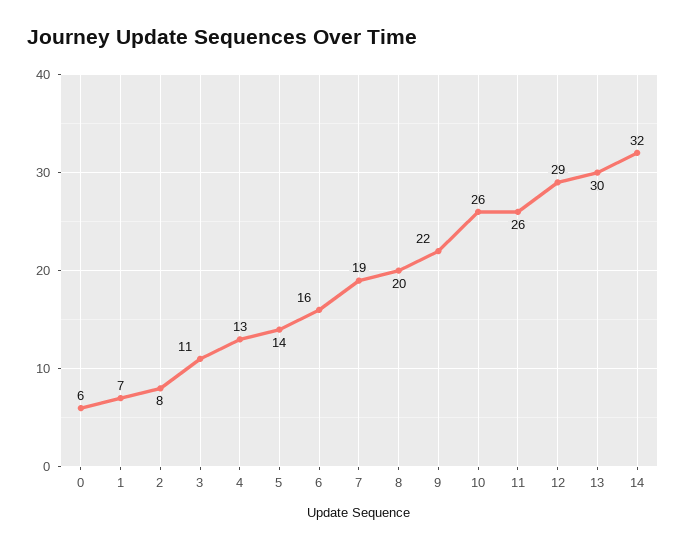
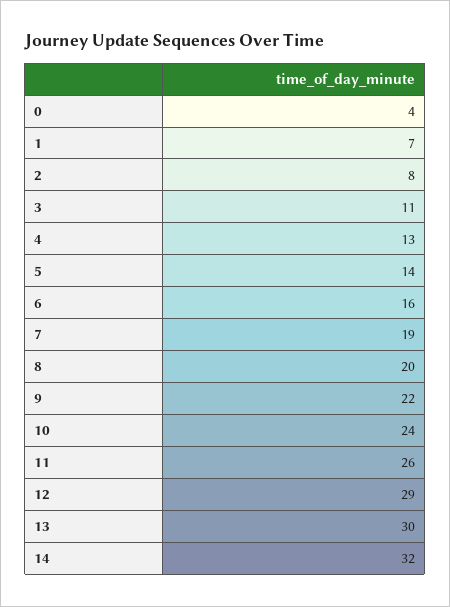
  {
-   "0": 6,
+   "0": 4,
    "1": 7,
    "2": 8,
    "3": 11,
    "4": 13,
    "5": 14,
    "6": 16,
    "7": 19,
    "8": 20,
    "9": 22,
-   "10": 26,
+   "10": 24,
    "11": 26,
    "12": 29,
    "13": 30,
    "14": 32
  }

